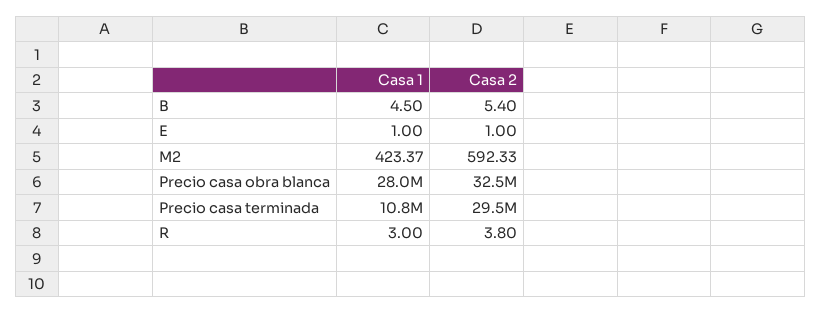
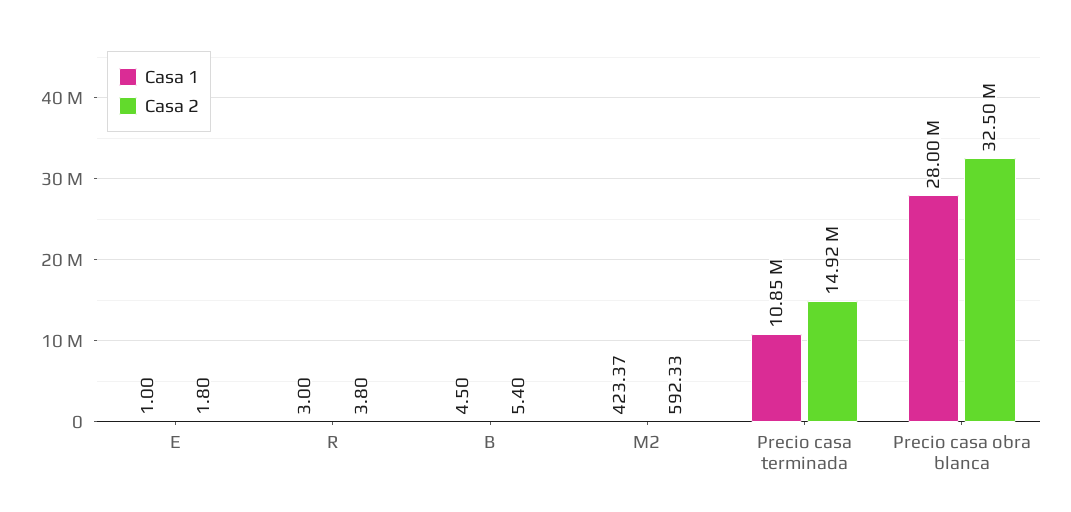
  {
    "Casa 1": {
      "B": 4.5,
      "E": 1,
      "M2": 423.37,
      "Precio casa obra blanca": 28000000,
      "Precio casa terminada": 10850000,
      "R": 3
    },
    "Casa 2": {
      "B": 5.4,
-     "E": 1,
+     "E": 1.8,
      "M2": 592.33,
      "Precio casa obra blanca": 32500000,
-     "Precio casa terminada": 29500000,
+     "Precio casa terminada": 14920000,
      "R": 3.8
    }
  }

